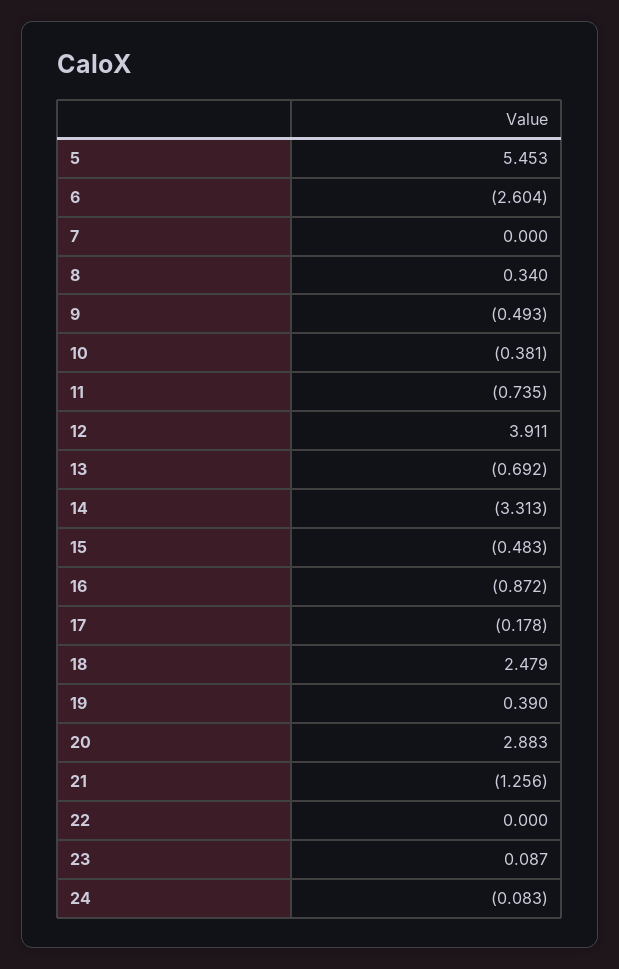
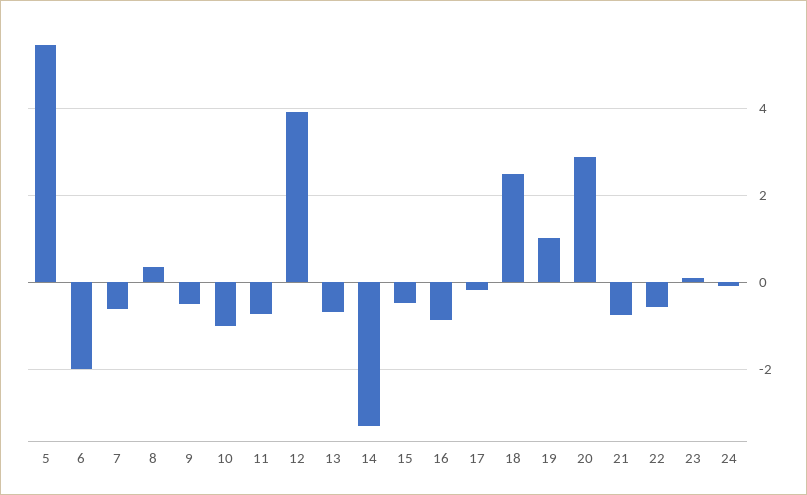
  {
    "5": 5.453,
-   "6": -2.604,
+   "6": -2,
-   "7": 0,
+   "7": -0.6,
    "8": 0.34,
    "9": -0.493,
-   "10": -0.381,
+   "10": -1,
    "11": -0.735,
    "12": 3.911,
    "13": -0.692,
    "14": -3.313,
    "15": -0.483,
    "16": -0.872,
    "17": -0.178,
    "18": 2.479,
-   "19": 0.39,
+   "19": 1,
    "20": 2.883,
-   "21": -1.256,
+   "21": -0.8,
-   "22": 0,
+   "22": -0.6,
    "23": 0.087,
    "24": -0.083
  }

